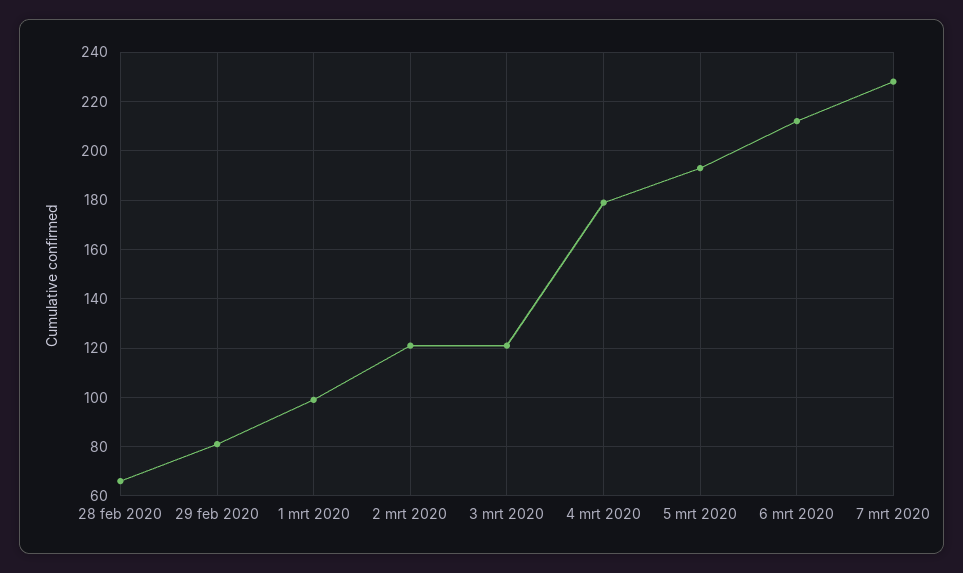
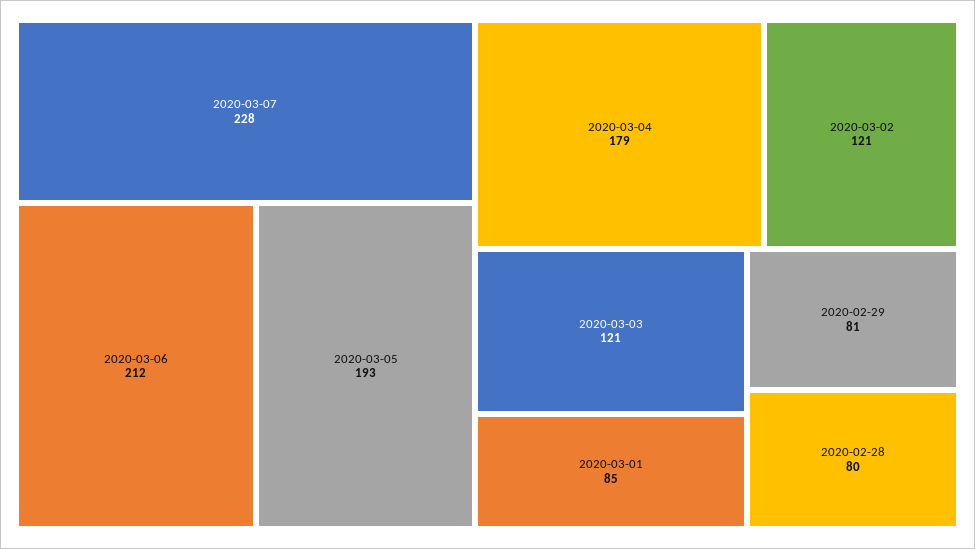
  {
-   "28 feb 2020": 65,
+   "28 feb 2020": 80,
    "29 feb 2020": 81,
-   "1 mrt 2020": 100,
+   "1 mrt 2020": 85,
    "2 mrt 2020": 121,
    "3 mrt 2020": 121,
    "4 mrt 2020": 179,
    "5 mrt 2020": 193,
    "6 mrt 2020": 212,
    "7 mrt 2020": 228
  }

